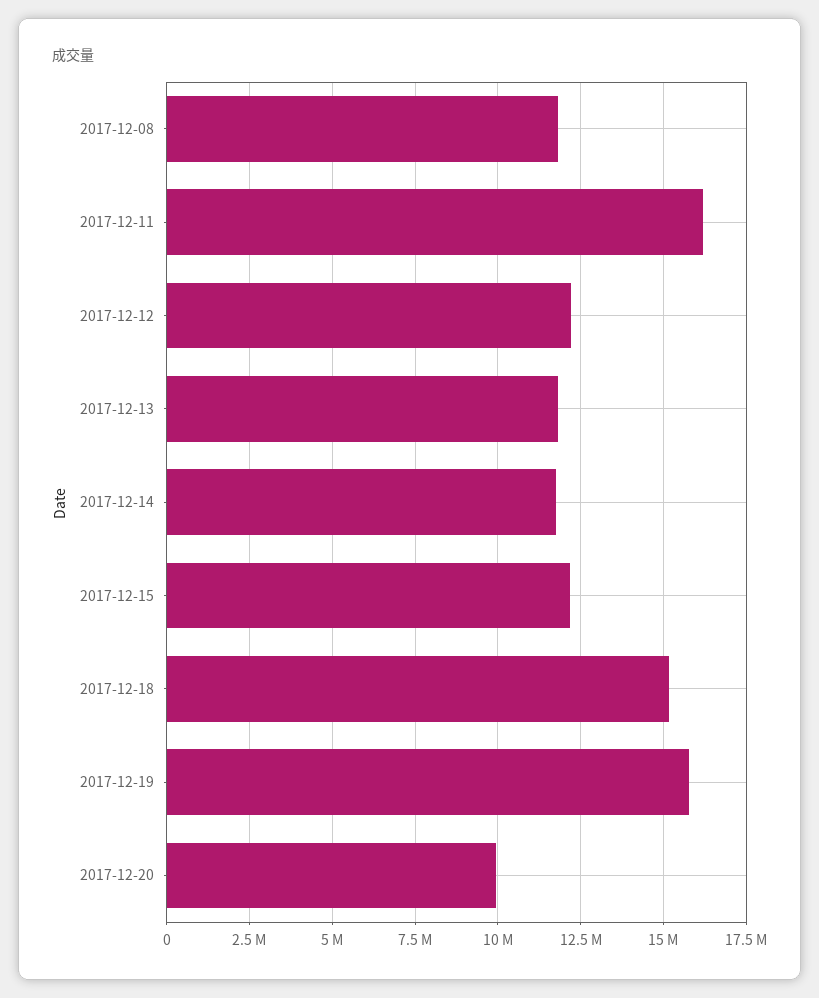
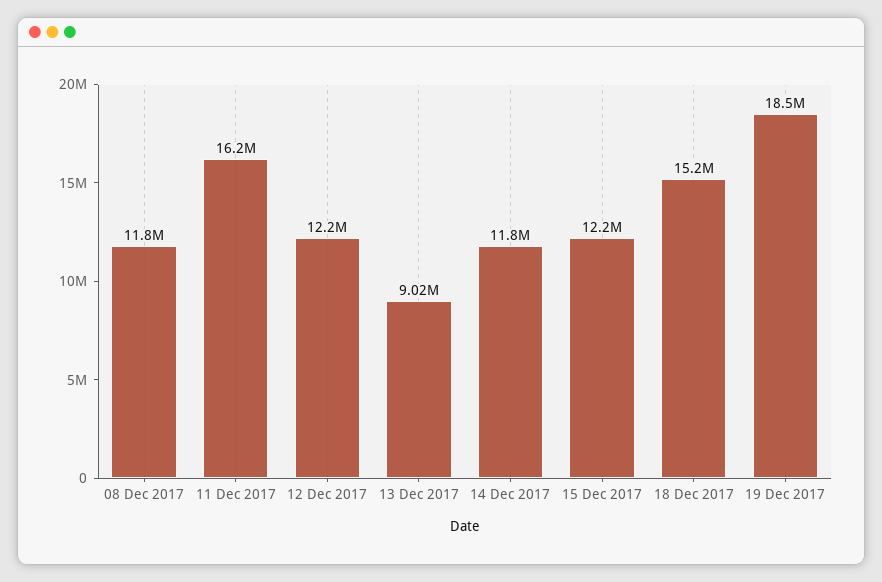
  {
    "2017-12-08": 11800000,
    "2017-12-11": 16200000,
    "2017-12-12": 12200000,
-   "2017-12-13": 11750000,
+   "2017-12-13": 9020000,
    "2017-12-14": 11800000,
    "2017-12-15": 12200000,
    "2017-12-18": 15200000,
-   "2017-12-19": 15750000,
+   "2017-12-19": 18500000
-   "2017-12-20": 10000000
  }

